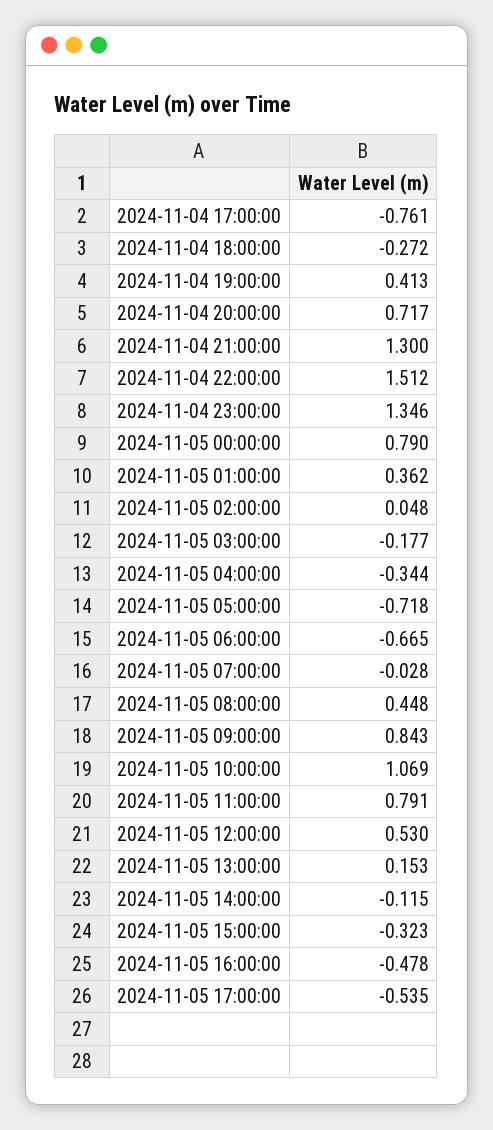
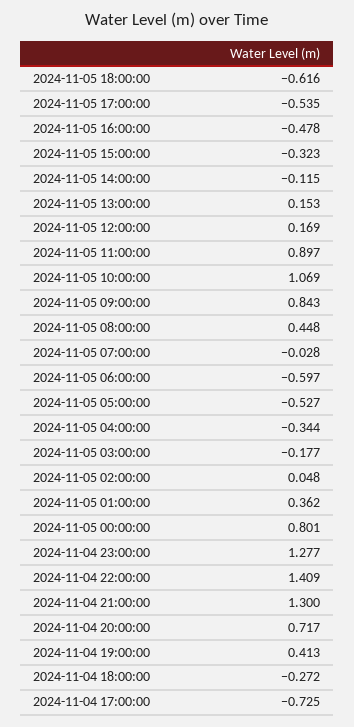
  {
-   "2024-11-04 17:00:00": -0.761,
+   "2024-11-04 17:00:00": -0.725,
    "2024-11-04 18:00:00": -0.272,
    "2024-11-04 19:00:00": 0.413,
    "2024-11-04 20:00:00": 0.717,
    "2024-11-04 21:00:00": 1.3,
-   "2024-11-04 22:00:00": 1.512,
+   "2024-11-04 22:00:00": 1.409,
-   "2024-11-04 23:00:00": 1.346,
+   "2024-11-04 23:00:00": 1.277,
-   "2024-11-05 00:00:00": 0.79,
+   "2024-11-05 00:00:00": 0.801,
    "2024-11-05 01:00:00": 0.362,
    "2024-11-05 02:00:00": 0.048,
    "2024-11-05 03:00:00": -0.177,
    "2024-11-05 04:00:00": -0.344,
-   "2024-11-05 05:00:00": -0.718,
+   "2024-11-05 05:00:00": -0.527,
-   "2024-11-05 06:00:00": -0.665,
+   "2024-11-05 06:00:00": -0.597,
    "2024-11-05 07:00:00": -0.028,
    "2024-11-05 08:00:00": 0.448,
    "2024-11-05 09:00:00": 0.843,
    "2024-11-05 10:00:00": 1.069,
-   "2024-11-05 11:00:00": 0.791,
+   "2024-11-05 11:00:00": 0.897,
-   "2024-11-05 12:00:00": 0.53,
+   "2024-11-05 12:00:00": 0.169,
    "2024-11-05 13:00:00": 0.153,
    "2024-11-05 14:00:00": -0.115,
    "2024-11-05 15:00:00": -0.323,
    "2024-11-05 16:00:00": -0.478,
-   "2024-11-05 17:00:00": -0.535
+   "2024-11-05 17:00:00": -0.535,
+   "2024-11-05 18:00:00": -0.616
  }

